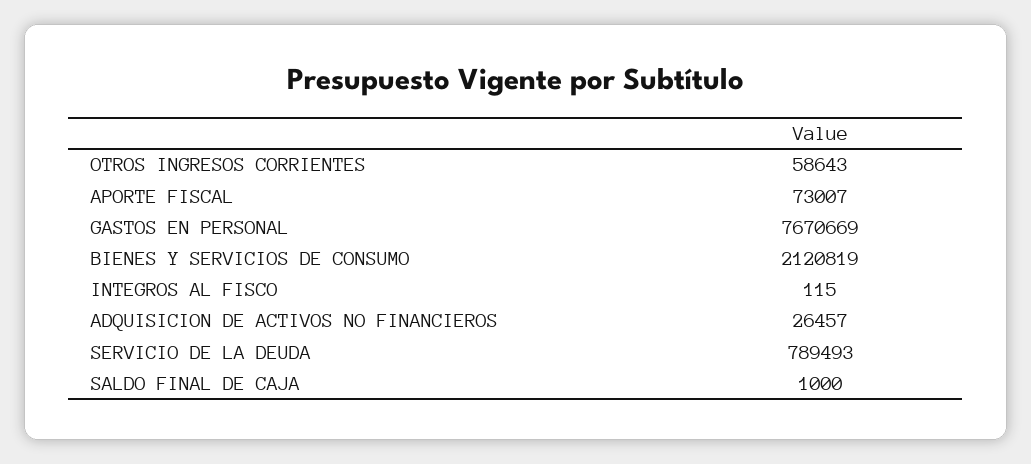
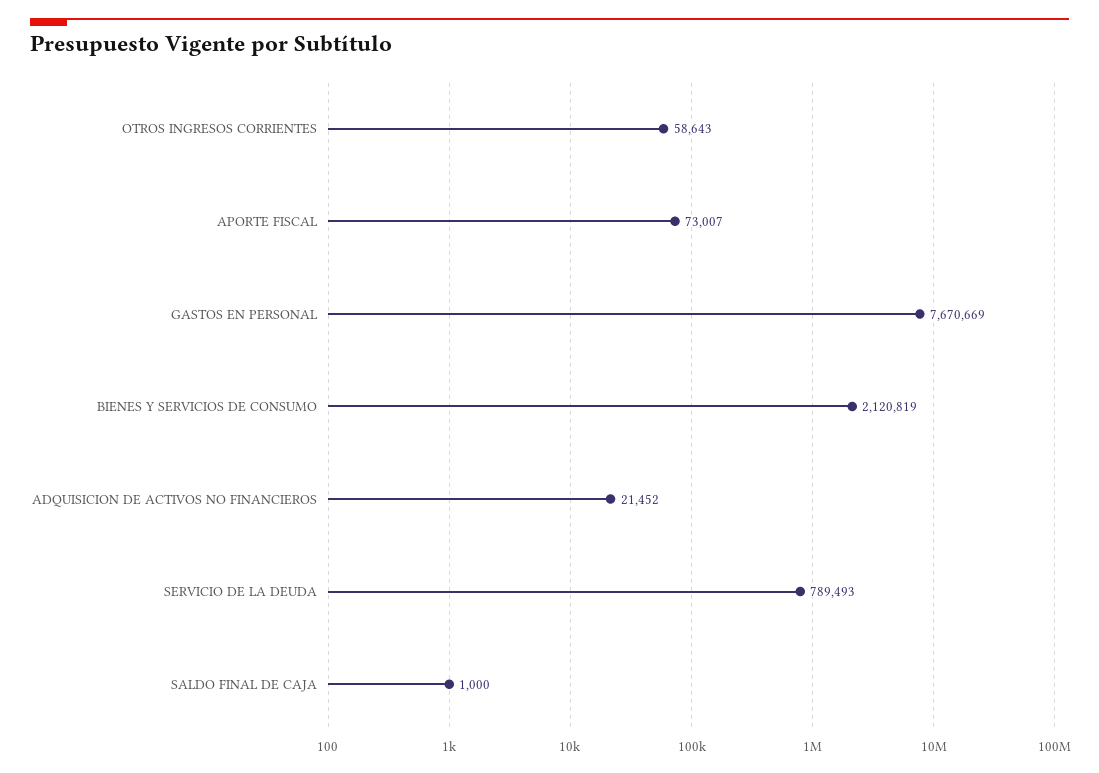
  {
    "OTROS INGRESOS CORRIENTES": 58643,
    "APORTE FISCAL": 73007,
    "GASTOS EN PERSONAL": 7670669,
    "BIENES Y SERVICIOS DE CONSUMO": 2120819,
-   "INTEGROS AL FISCO": 115,
-   "ADQUISICION DE ACTIVOS NO FINANCIEROS": 26457,
+   "ADQUISICION DE ACTIVOS NO FINANCIEROS": 21452,
    "SERVICIO DE LA DEUDA": 789493,
    "SALDO FINAL DE CAJA": 1000
  }

